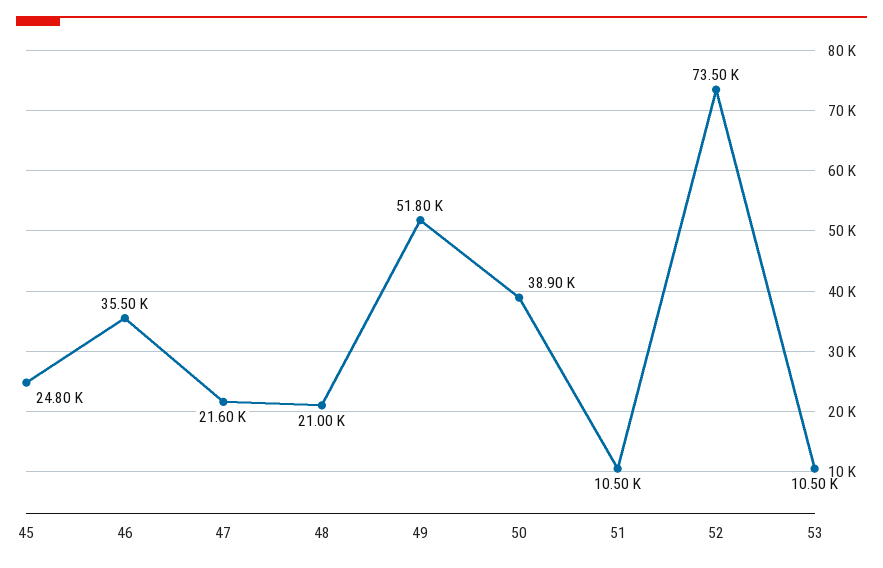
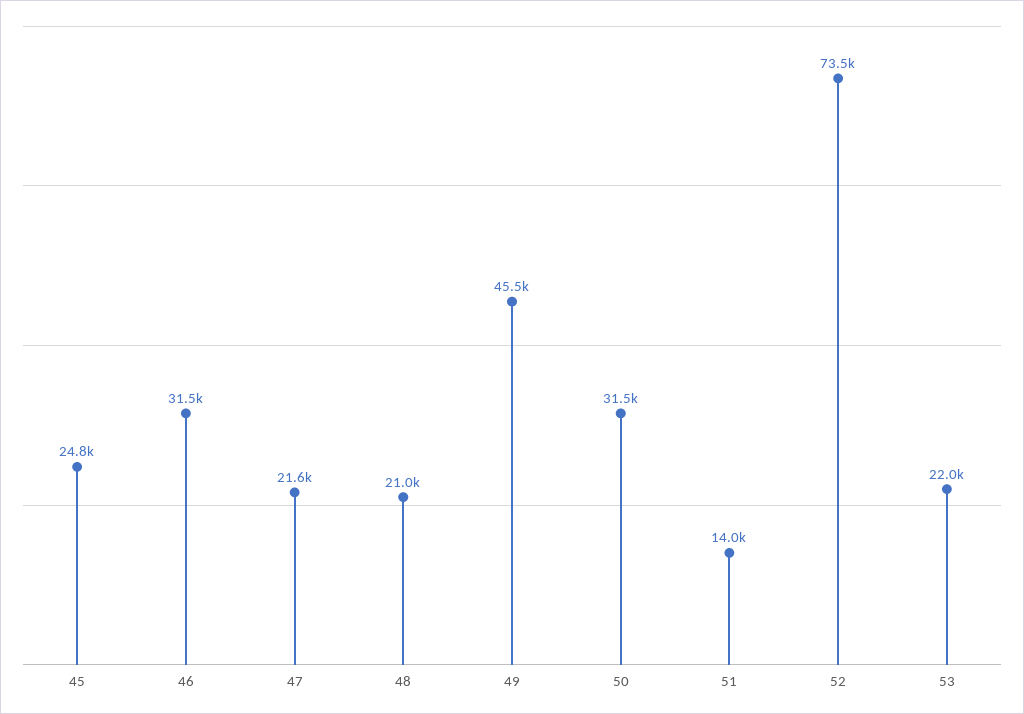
  {
    "45": 24800,
-   "46": 35500,
+   "46": 31500,
    "47": 21600,
    "48": 21000,
-   "49": 51800,
+   "49": 45500,
-   "50": 38900,
+   "50": 31500,
-   "51": 10500,
+   "51": 14000,
    "52": 73500,
-   "53": 10500
+   "53": 22000
  }

